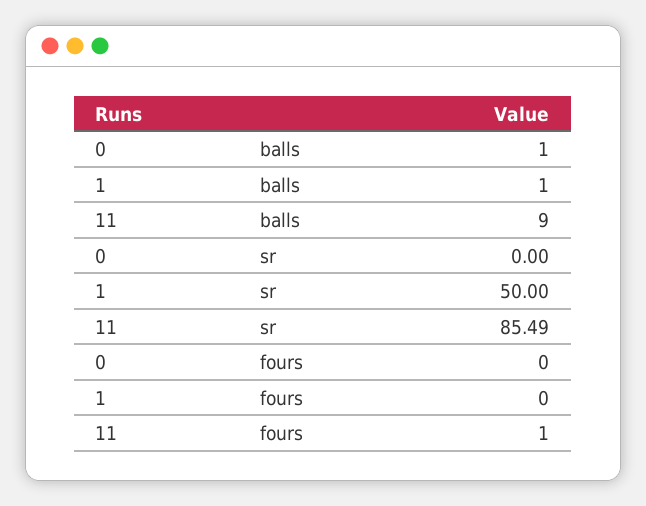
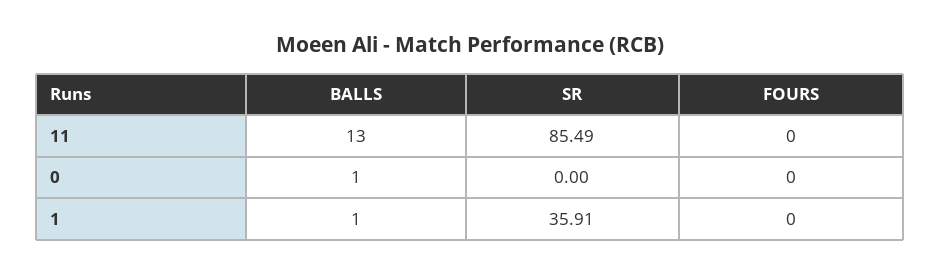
  {
    "0": {
      "balls": 1,
      "sr": 0,
      "fours": 0
    },
    "1": {
      "balls": 1,
-     "sr": 50,
+     "sr": 35.91,
      "fours": 0
    },
    "11": {
-     "balls": 9,
+     "balls": 13,
      "sr": 85.49,
-     "fours": 1
+     "fours": 0
    }
  }

